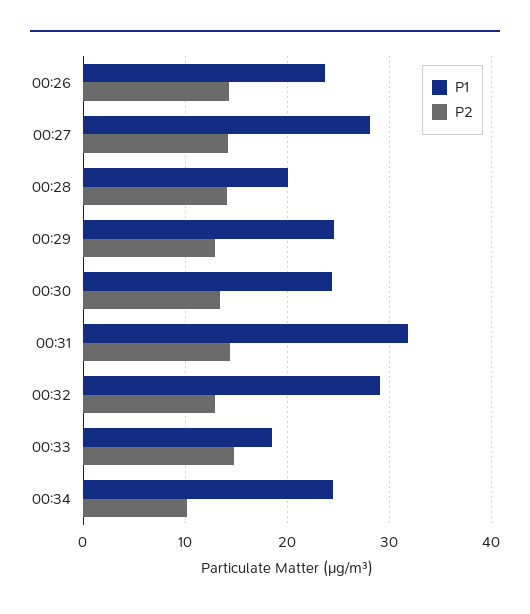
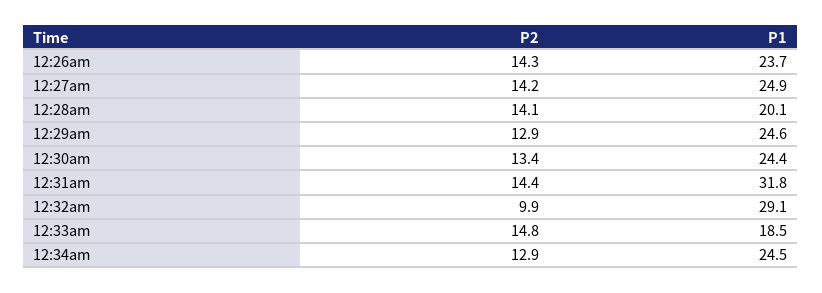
  {
    "P1": {
      "00:26": 23.7,
-     "00:27": 28,
+     "00:27": 24.9,
      "00:28": 20.1,
      "00:29": 24.6,
      "00:30": 24.4,
      "00:31": 31.8,
      "00:32": 29.1,
      "00:33": 18.5,
      "00:34": 24.5
    },
    "P2": {
      "00:26": 14.3,
      "00:27": 14.2,
      "00:28": 14.1,
      "00:29": 12.9,
      "00:30": 13.4,
      "00:31": 14.4,
-     "00:32": 13,
+     "00:32": 9.9,
      "00:33": 14.8,
-     "00:34": 10
+     "00:34": 12.9
    }
  }

